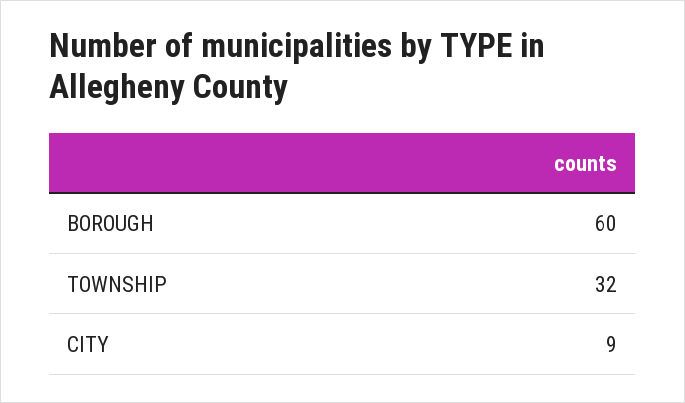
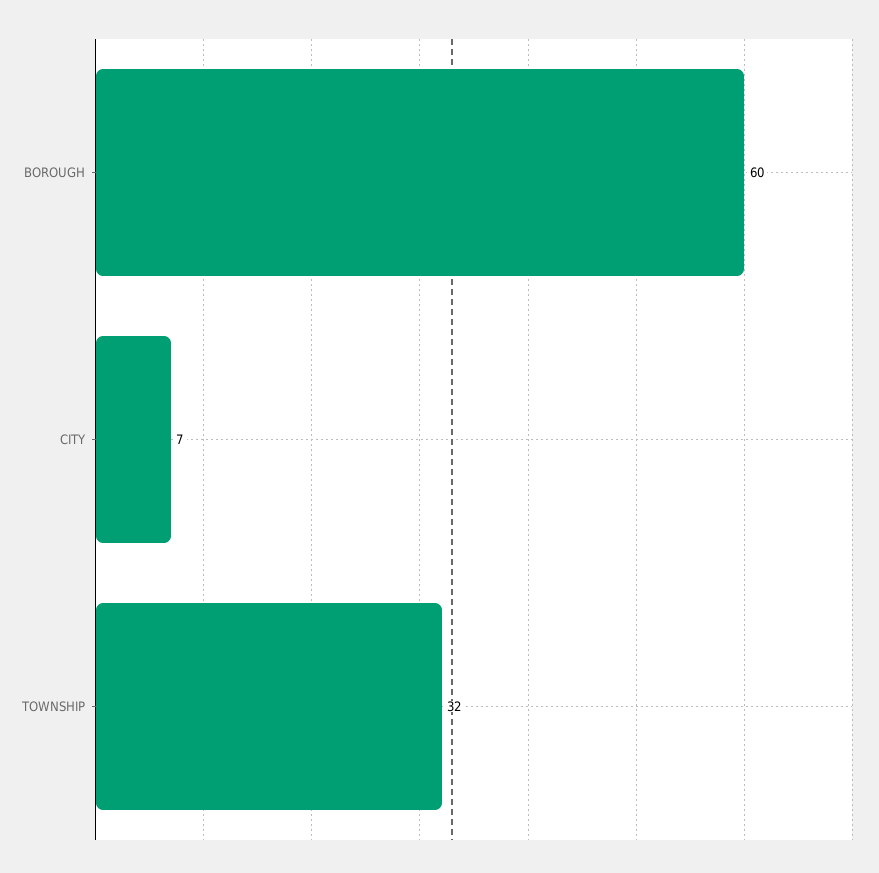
  {
    "BOROUGH": 60,
    "TOWNSHIP": 32,
-   "CITY": 9
+   "CITY": 7
  }

